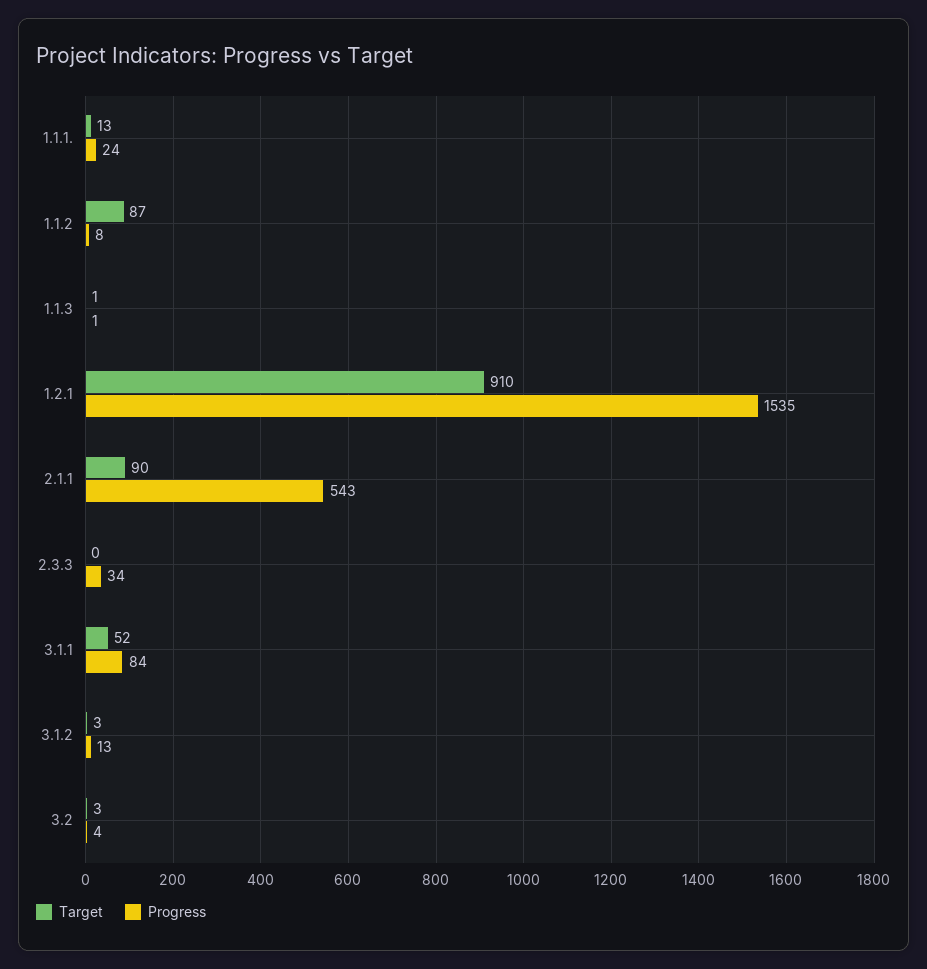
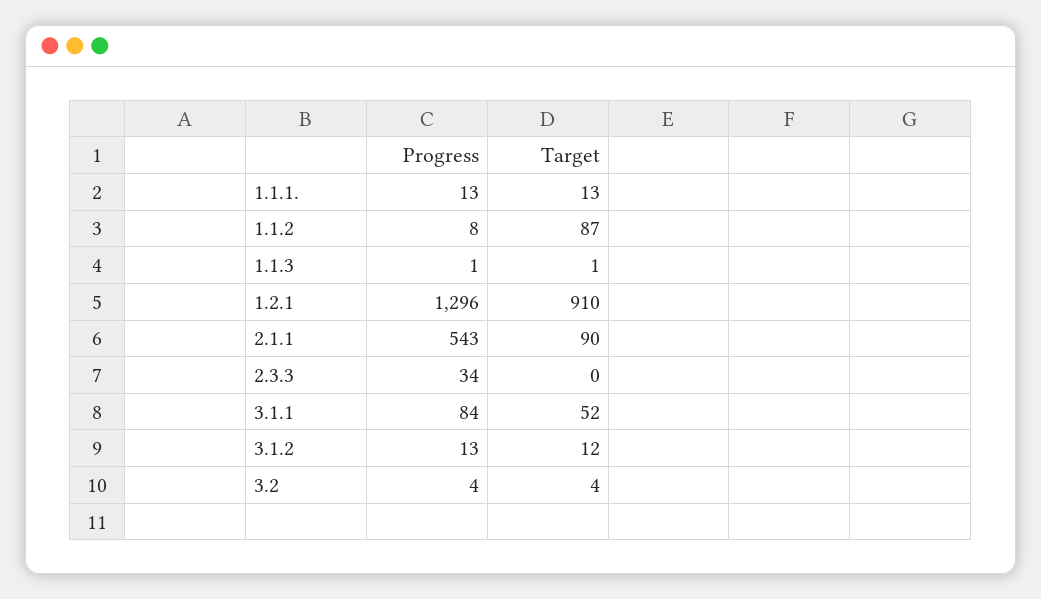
  {
    "Target": {
      "1.1.1.": 13,
      "1.1.2": 87,
      "1.1.3": 1,
      "1.2.1": 910,
      "2.1.1": 90,
      "2.3.3": 0,
      "3.1.1": 52,
-     "3.1.2": 3,
+     "3.1.2": 12,
-     "3.2": 3
+     "3.2": 4
    },
    "Progress": {
-     "1.1.1.": 24,
+     "1.1.1.": 13,
      "1.1.2": 8,
      "1.1.3": 1,
-     "1.2.1": 1535,
+     "1.2.1": 1296,
      "2.1.1": 543,
      "2.3.3": 34,
      "3.1.1": 84,
      "3.1.2": 13,
      "3.2": 4
    }
  }

